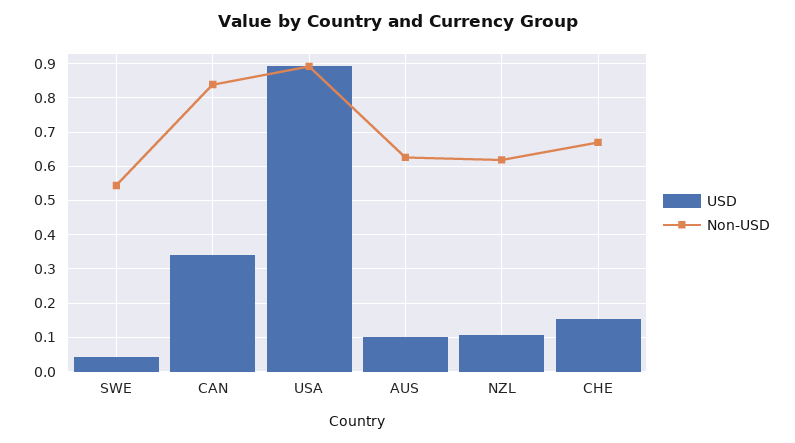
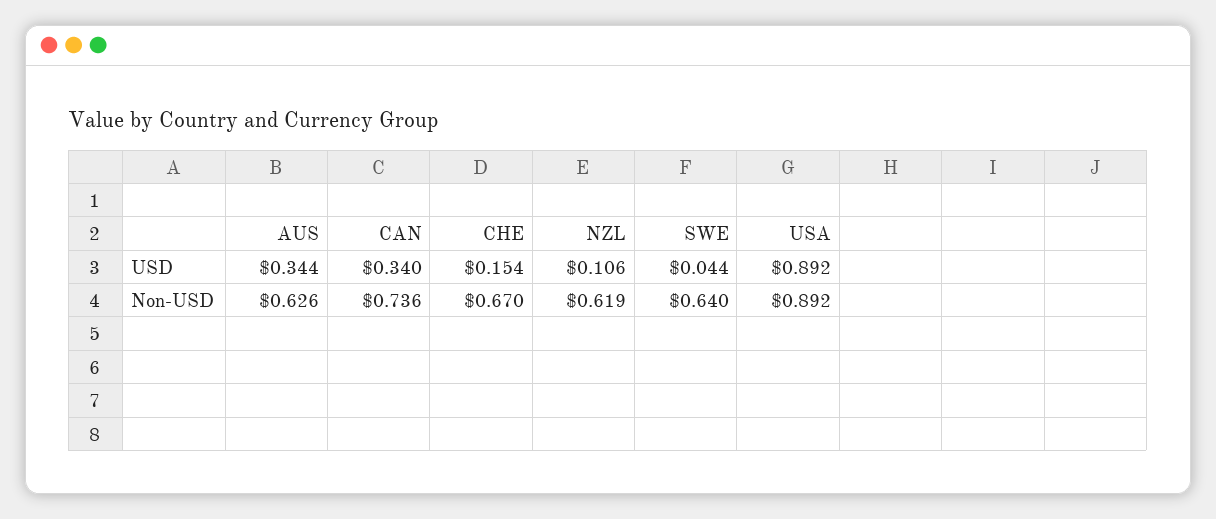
  {
    "USD": {
      "SWE": 0.044,
      "CAN": 0.34,
      "USA": 0.892,
-     "AUS": 0.1,
+     "AUS": 0.344,
      "NZL": 0.106,
      "CHE": 0.154
    },
    "Non-USD": {
-     "SWE": 0.54,
+     "SWE": 0.64,
-     "CAN": 0.84,
+     "CAN": 0.736,
      "USA": 0.892,
      "AUS": 0.626,
      "NZL": 0.619,
      "CHE": 0.67
    }
  }

